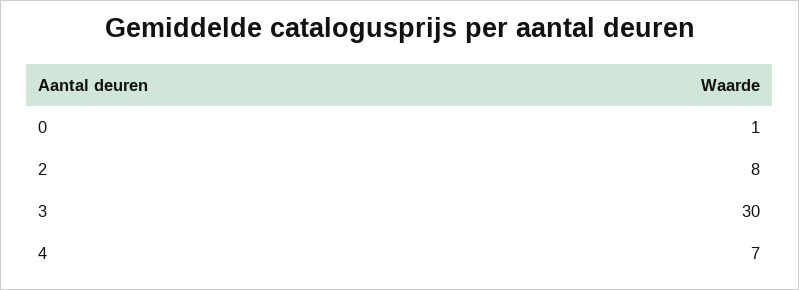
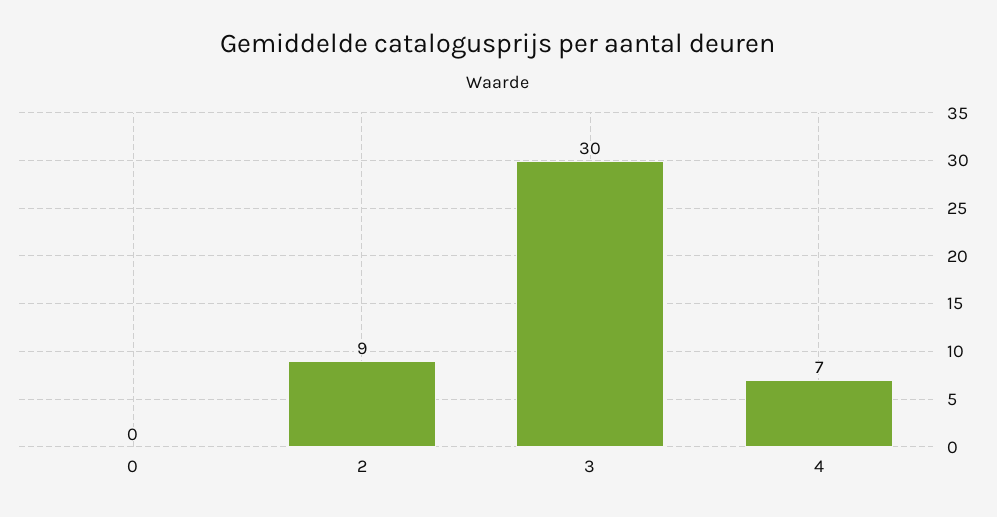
  {
-   "0": 1,
+   "0": 0,
-   "2": 8,
+   "2": 9,
    "3": 30,
    "4": 7
  }

